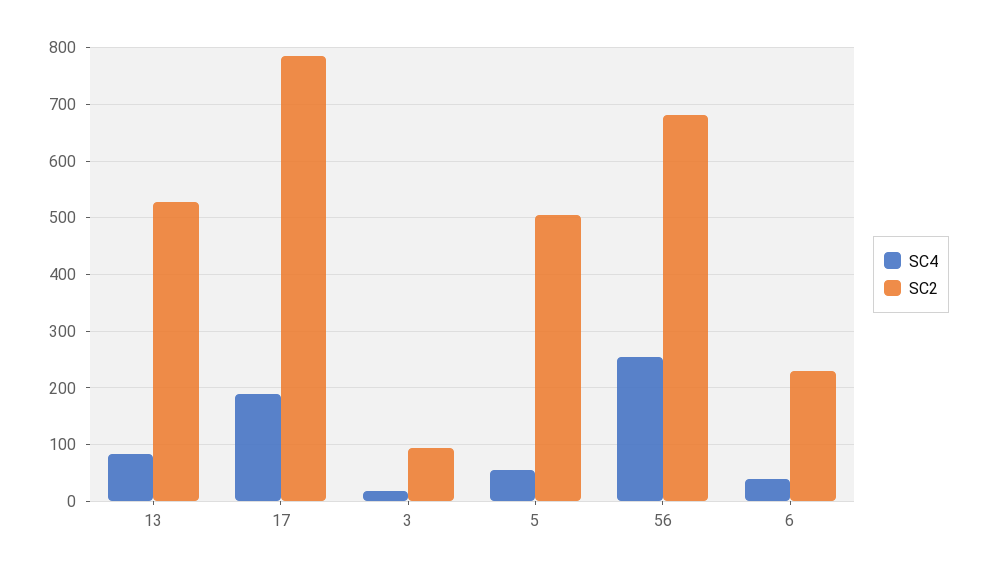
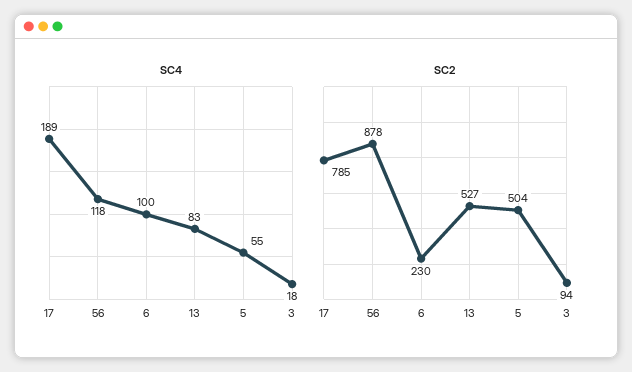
  {
    "SC4": {
      "13": 83,
      "17": 189,
      "3": 18,
      "5": 55,
-     "56": 260,
+     "56": 118,
-     "6": 40
+     "6": 100
    },
    "SC2": {
      "13": 527,
      "17": 785,
      "3": 94,
      "5": 504,
-     "56": 680,
+     "56": 878,
      "6": 230
    }
  }

